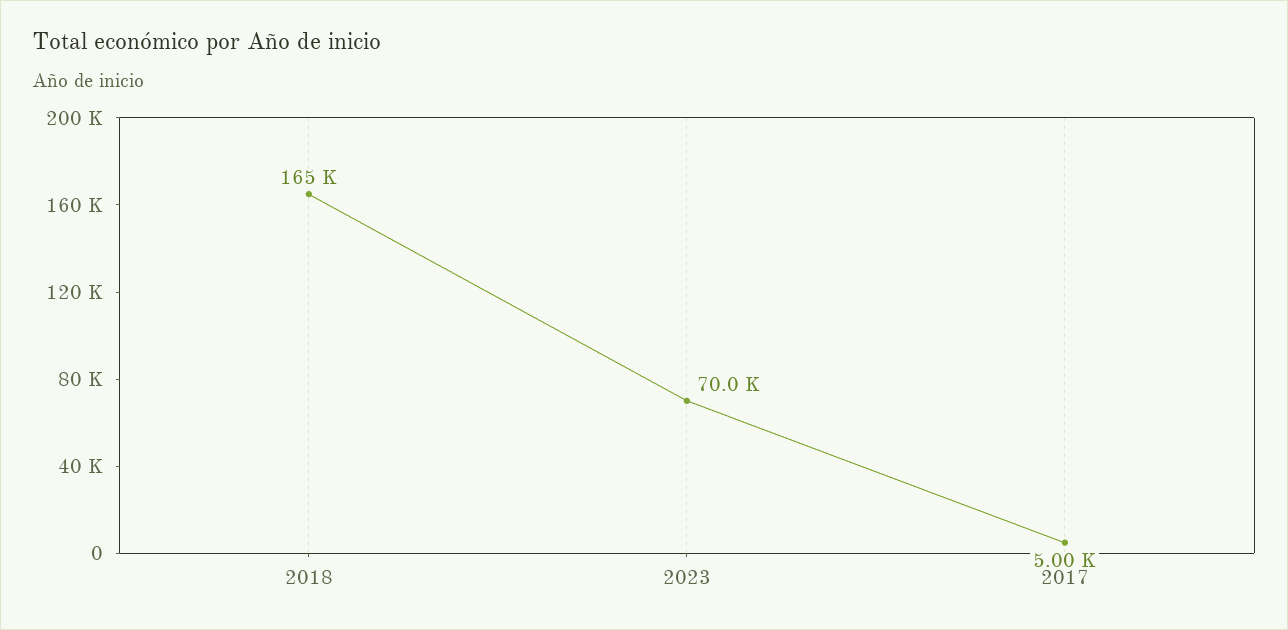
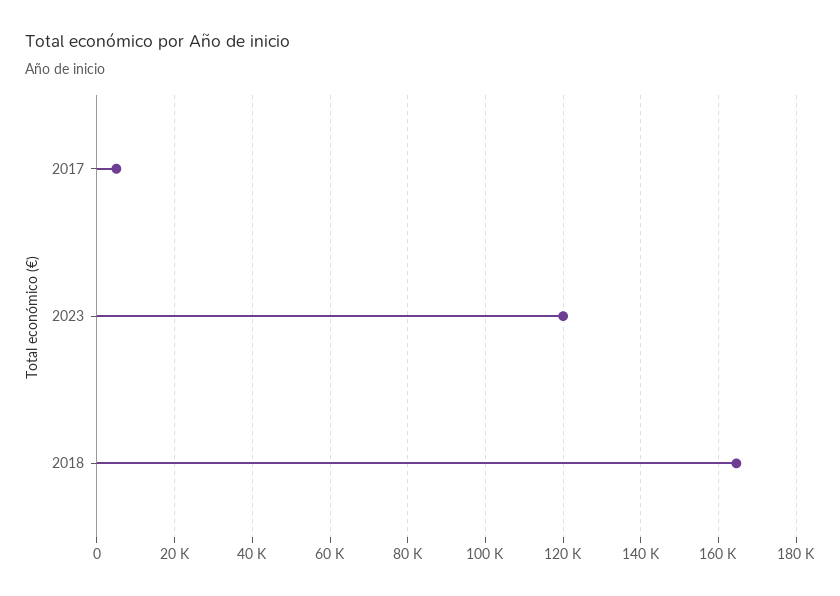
  {
    "2018": 165000,
-   "2023": 70000,
+   "2023": 120000,
    "2017": 5000
  }

